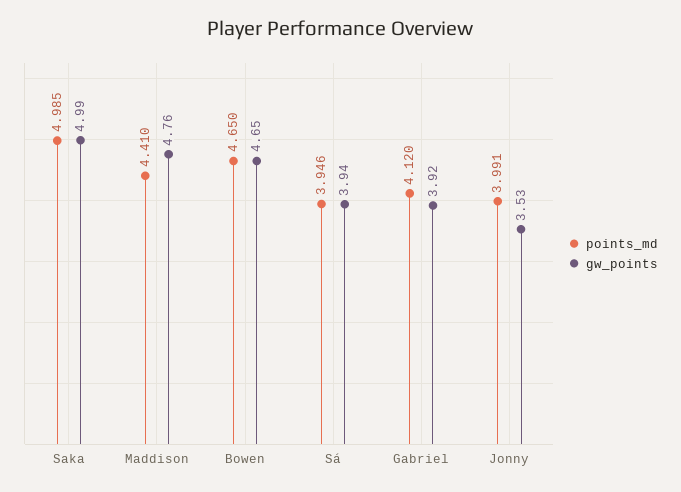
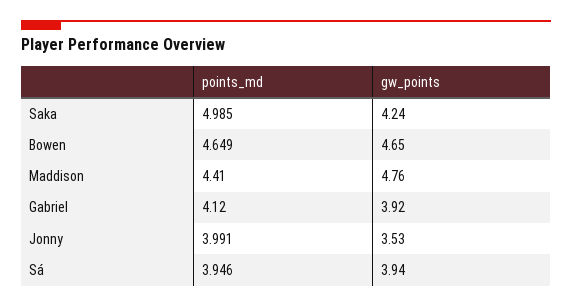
  {
    "points_md": {
      "Saka": 4.985,
      "Maddison": 4.41,
-     "Bowen": 4.65,
+     "Bowen": 4.649,
      "Sá": 3.946,
      "Gabriel": 4.12,
      "Jonny": 3.991
    },
    "gw_points": {
-     "Saka": 4.99,
+     "Saka": 4.24,
      "Maddison": 4.76,
      "Bowen": 4.65,
      "Sá": 3.94,
      "Gabriel": 3.92,
      "Jonny": 3.53
    }
  }

